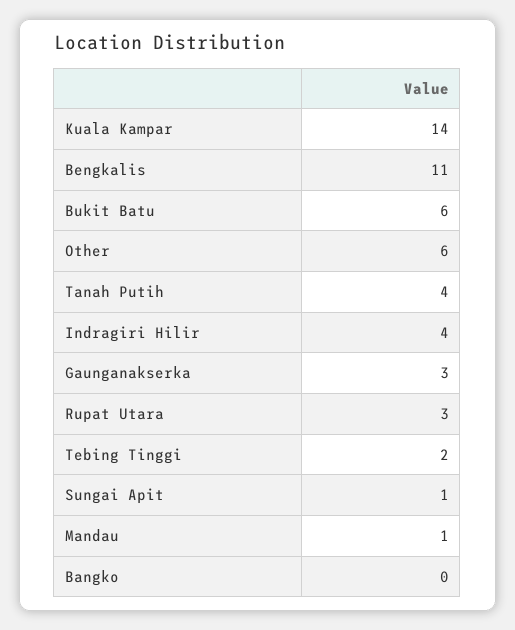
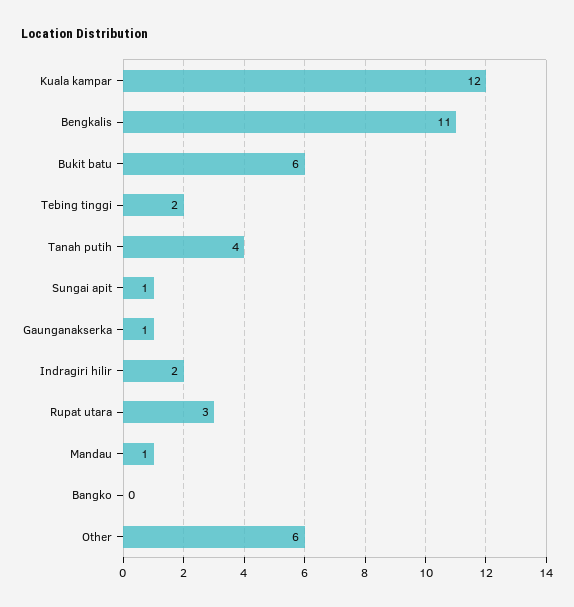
  {
-   "Kuala Kampar": 14,
+   "Kuala Kampar": 12,
    "Bengkalis": 11,
    "Bukit Batu": 6,
    "Other": 6,
    "Tanah Putih": 4,
-   "Indragiri Hilir": 4,
+   "Indragiri Hilir": 2,
-   "Gaunganakserka": 3,
+   "Gaunganakserka": 1,
    "Rupat Utara": 3,
    "Tebing Tinggi": 2,
    "Sungai Apit": 1,
    "Mandau": 1,
    "Bangko": 0
  }

